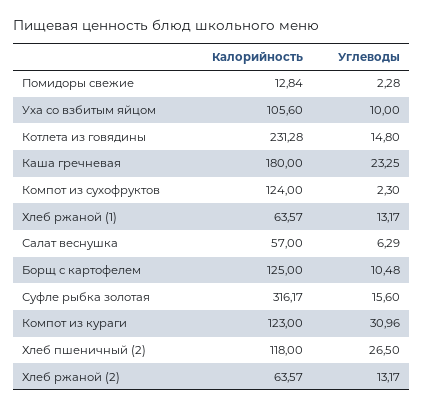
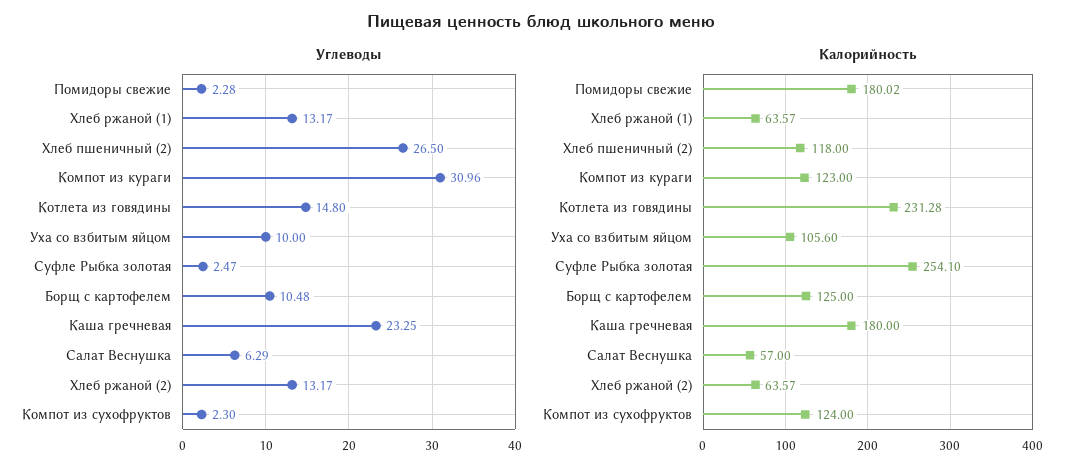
  {
    "Калорийность": {
-     "Помидоры свежие": 12.84,
+     "Помидоры свежие": 180.02,
      "Уха со взбитым яйцом": 105.6,
      "Котлета из говядины": 231.28,
      "Каша гречневая": 180,
      "Компот из сухофруктов": 124,
      "Хлеб ржаной (1)": 63.57,
      "Салат веснушка": 57,
      "Борщ с картофелем": 125,
-     "Суфле рыбка золотая": 316.17,
+     "Суфле рыбка золотая": 254.1,
      "Компот из кураги": 123,
      "Хлеб пшеничный (2)": 118,
      "Хлеб ржаной (2)": 63.57
    },
    "Углеводы": {
      "Помидоры свежие": 2.28,
      "Уха со взбитым яйцом": 10,
      "Котлета из говядины": 14.8,
      "Каша гречневая": 23.25,
      "Компот из сухофруктов": 2.3,
      "Хлеб ржаной (1)": 13.17,
      "Салат веснушка": 6.29,
      "Борщ с картофелем": 10.48,
-     "Суфле рыбка золотая": 15.6,
+     "Суфле рыбка золотая": 2.47,
      "Компот из кураги": 30.96,
      "Хлеб пшеничный (2)": 26.5,
      "Хлеб ржаной (2)": 13.17
    }
  }

